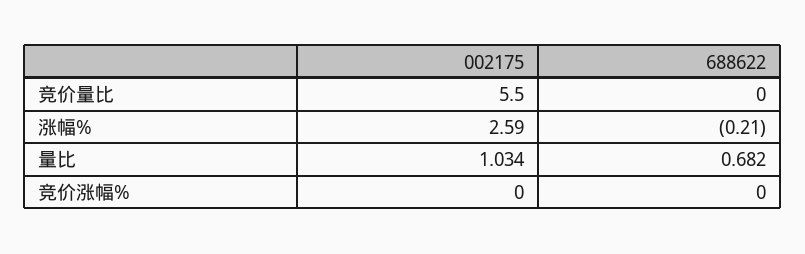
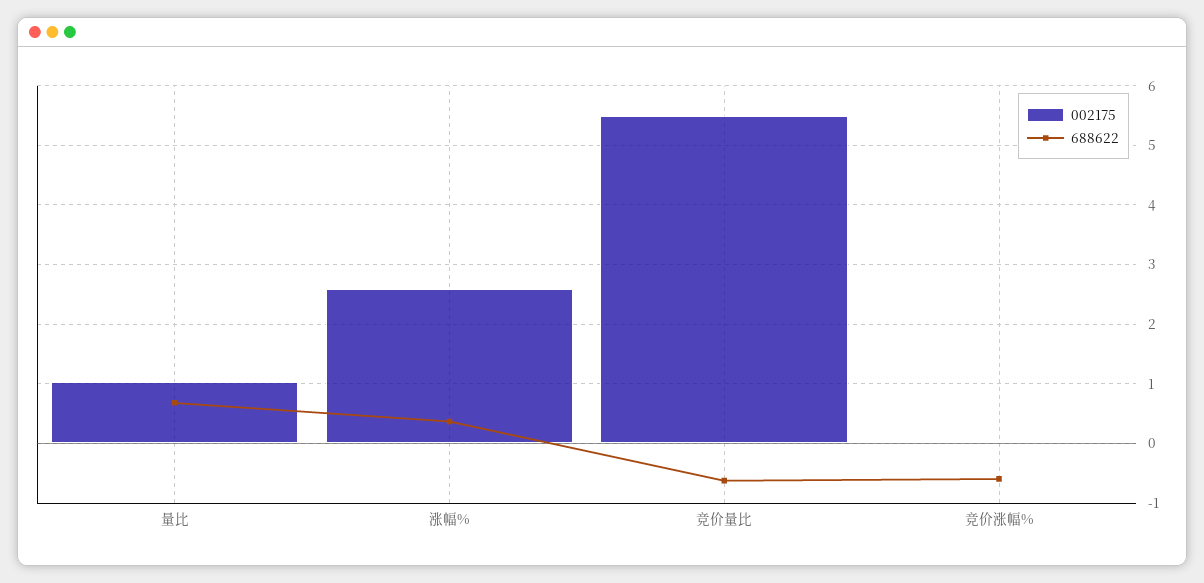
  {
    "002175": {
      "竞价量比": 5.5,
      "涨幅%": 2.59,
      "量比": 1.034,
      "竞价涨幅%": 0
    },
    "688622": {
-     "竞价量比": 0,
+     "竞价量比": -0.6,
-     "涨幅%": -0.21,
+     "涨幅%": 0.4,
      "量比": 0.682,
-     "竞价涨幅%": 0
+     "竞价涨幅%": -0.6
    }
  }

